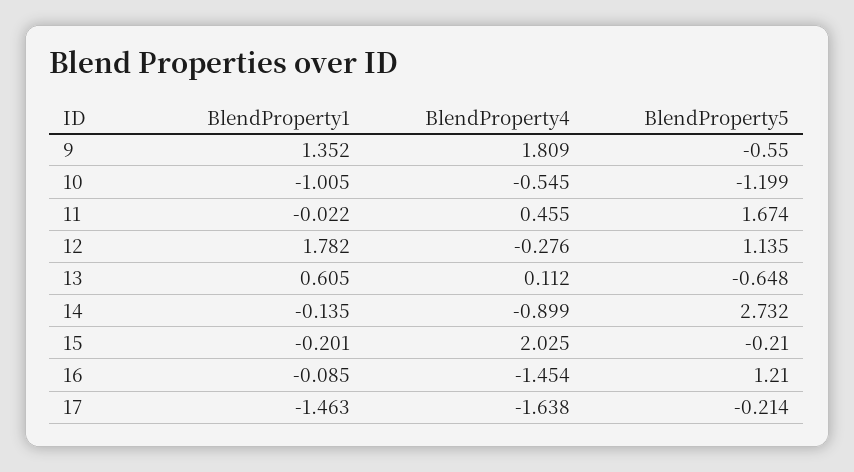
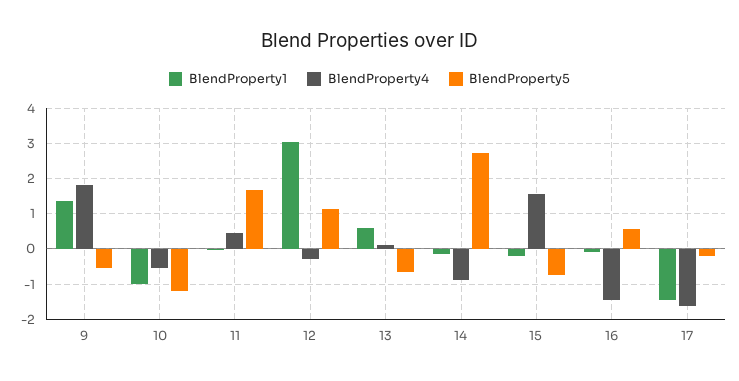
  {
    "BlendProperty1": {
      "9": 1.352,
      "10": -1.005,
      "11": -0.022,
-     "12": 1.782,
+     "12": 3,
      "13": 0.605,
      "14": -0.135,
      "15": -0.201,
      "16": -0.085,
      "17": -1.463
    },
    "BlendProperty4": {
      "9": 1.809,
      "10": -0.545,
      "11": 0.455,
      "12": -0.276,
      "13": 0.112,
      "14": -0.899,
-     "15": 2.025,
+     "15": 1.6,
      "16": -1.454,
      "17": -1.638
    },
    "BlendProperty5": {
      "9": -0.55,
      "10": -1.199,
      "11": 1.674,
      "12": 1.135,
      "13": -0.648,
      "14": 2.732,
-     "15": -0.21,
+     "15": -0.8,
-     "16": 1.21,
+     "16": 0.6,
      "17": -0.214
    }
  }

